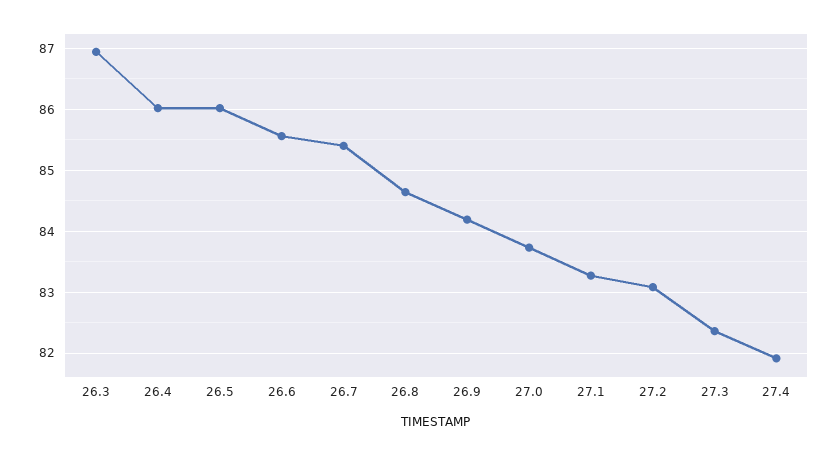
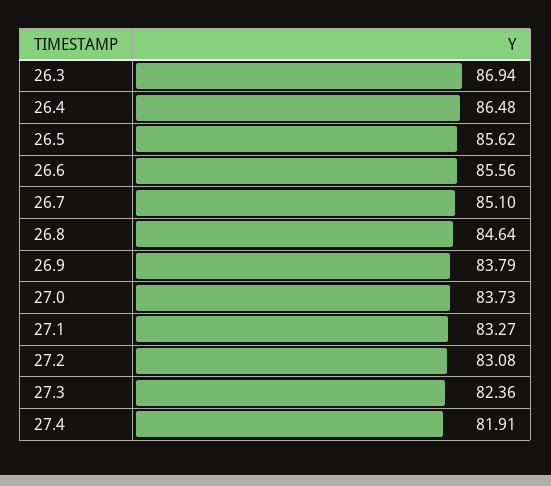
  {
    "26.3": 86.94,
-   "26.4": 86,
+   "26.4": 86.48,
-   "26.5": 86,
+   "26.5": 85.62,
    "26.6": 85.56,
-   "26.7": 85.4,
+   "26.7": 85.1,
    "26.8": 84.64,
-   "26.9": 84.2,
+   "26.9": 83.79,
    "27.0": 83.73,
    "27.1": 83.27,
    "27.2": 83.08,
    "27.3": 82.36,
    "27.4": 81.91
  }

